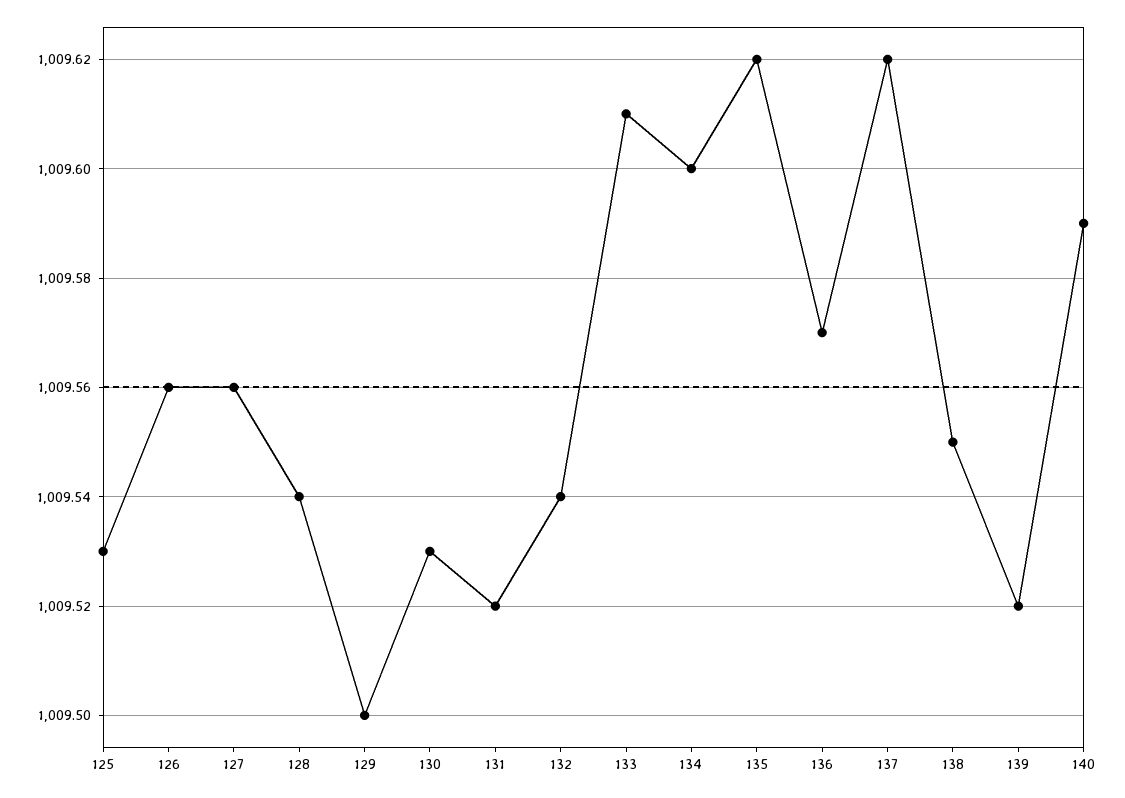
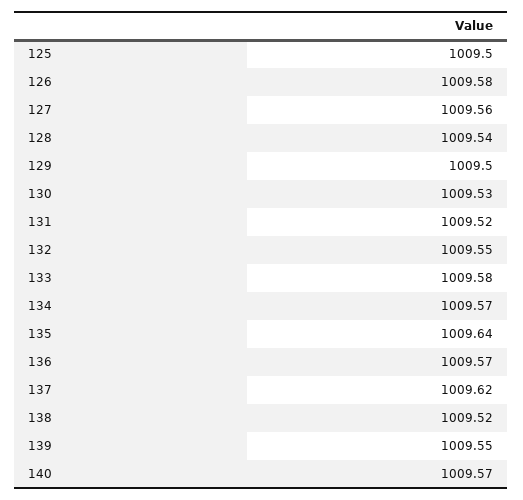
  {
-   "125": 1009.53,
+   "125": 1009.5,
-   "126": 1009.56,
+   "126": 1009.58,
    "127": 1009.56,
    "128": 1009.54,
    "129": 1009.5,
    "130": 1009.53,
    "131": 1009.52,
-   "132": 1009.54,
+   "132": 1009.55,
-   "133": 1009.61,
+   "133": 1009.58,
-   "134": 1009.6,
+   "134": 1009.57,
-   "135": 1009.62,
+   "135": 1009.64,
    "136": 1009.57,
    "137": 1009.62,
-   "138": 1009.55,
+   "138": 1009.52,
-   "139": 1009.52,
+   "139": 1009.55,
-   "140": 1009.59
+   "140": 1009.57
  }

